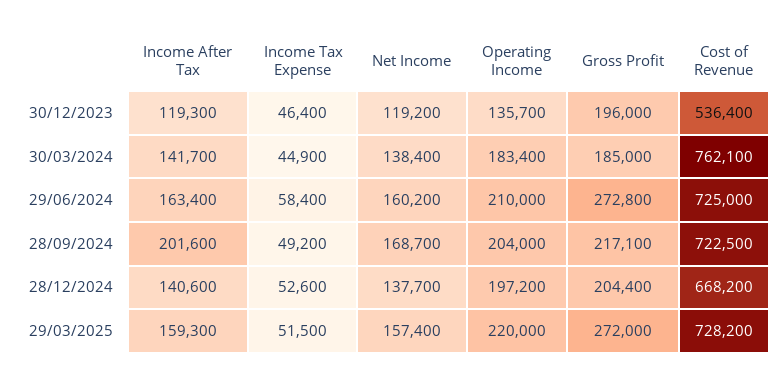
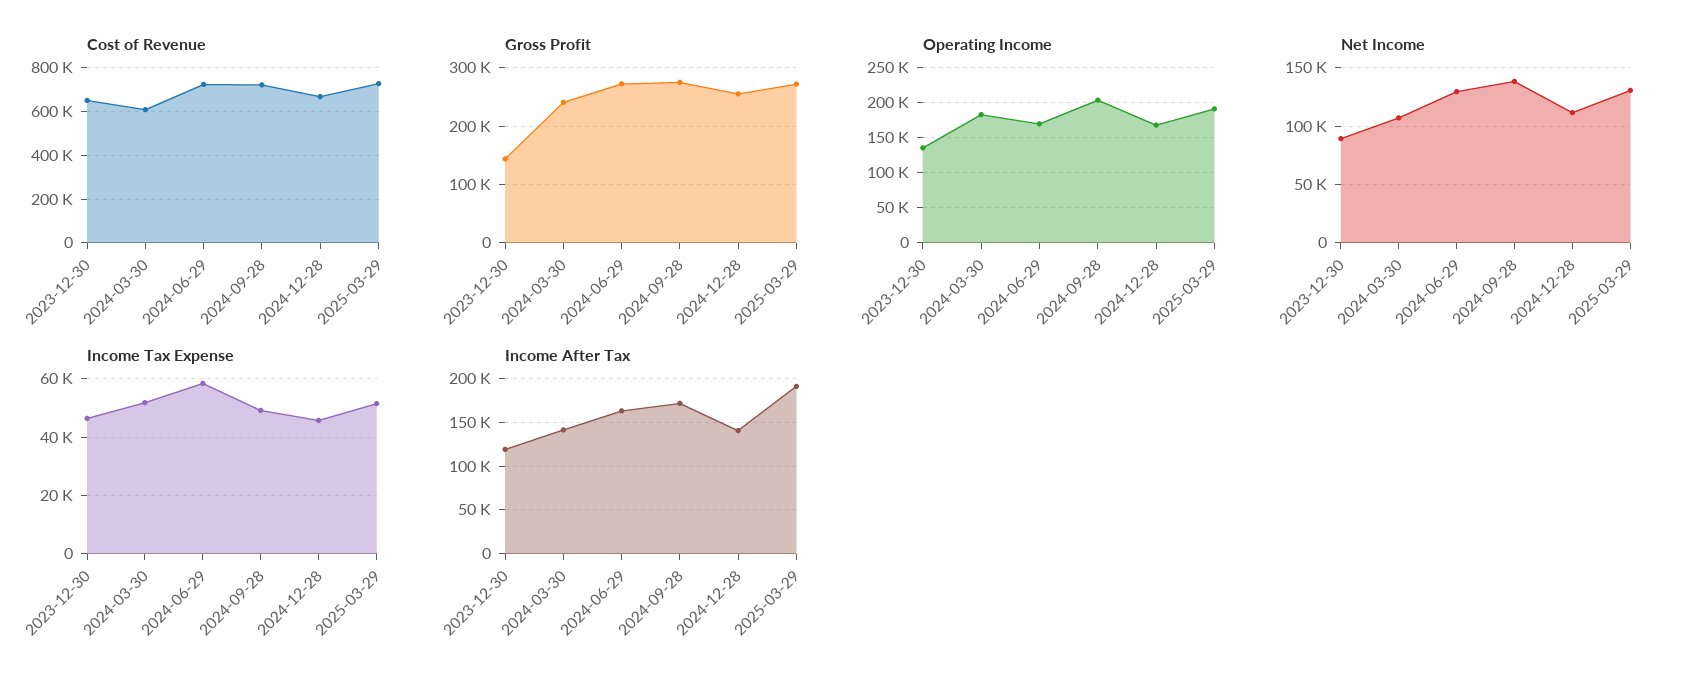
  {
    "Income After Tax": {
      "30/12/2023": 119300,
      "30/03/2024": 141700,
      "29/06/2024": 163400,
-     "28/09/2024": 201600,
+     "28/09/2024": 170000,
      "28/12/2024": 140600,
-     "29/03/2025": 159300
+     "29/03/2025": 190000
    },
    "Income Tax Expense": {
      "30/12/2023": 46400,
-     "30/03/2024": 44900,
+     "30/03/2024": 52500,
      "29/06/2024": 58400,
      "28/09/2024": 49200,
-     "28/12/2024": 52600,
+     "28/12/2024": 45000,
      "29/03/2025": 51500
    },
    "Net Income": {
-     "30/12/2023": 119200,
+     "30/12/2023": 90000,
-     "30/03/2024": 138400,
+     "30/03/2024": 110000,
-     "29/06/2024": 160200,
+     "29/06/2024": 130000,
-     "28/09/2024": 168700,
+     "28/09/2024": 140000,
-     "28/12/2024": 137700,
+     "28/12/2024": 110000,
-     "29/03/2025": 157400
+     "29/03/2025": 130000
    },
    "Operating Income": {
      "30/12/2023": 135700,
      "30/03/2024": 183400,
-     "29/06/2024": 210000,
+     "29/06/2024": 170000,
      "28/09/2024": 204000,
-     "28/12/2024": 197200,
+     "28/12/2024": 170000,
-     "29/03/2025": 220000
+     "29/03/2025": 190000
    },
    "Gross Profit": {
-     "30/12/2023": 196000,
+     "30/12/2023": 140000,
-     "30/03/2024": 185000,
+     "30/03/2024": 240000,
      "29/06/2024": 272800,
-     "28/09/2024": 217100,
+     "28/09/2024": 280000,
-     "28/12/2024": 204400,
+     "28/12/2024": 260000,
      "29/03/2025": 272000
    },
    "Cost of Revenue": {
-     "30/12/2023": 536400,
+     "30/12/2023": 650000,
-     "30/03/2024": 762100,
+     "30/03/2024": 600000,
      "29/06/2024": 725000,
      "28/09/2024": 722500,
      "28/12/2024": 668200,
      "29/03/2025": 728200
    }
  }

